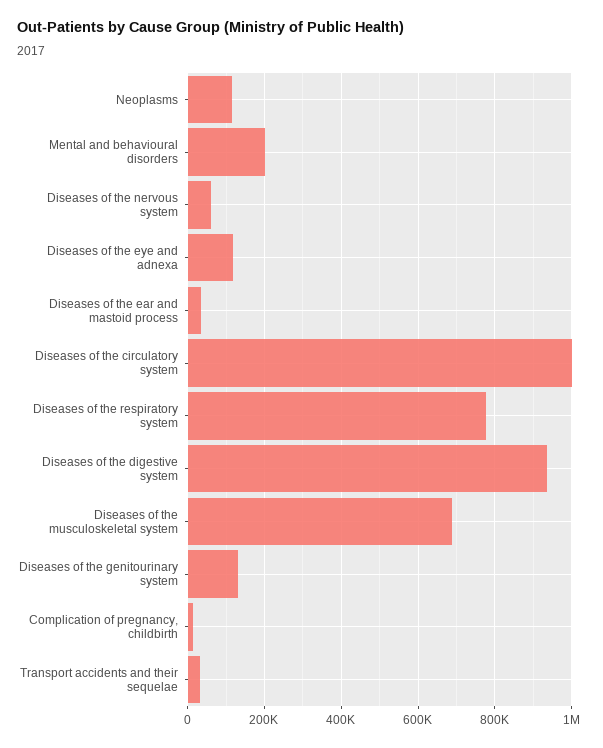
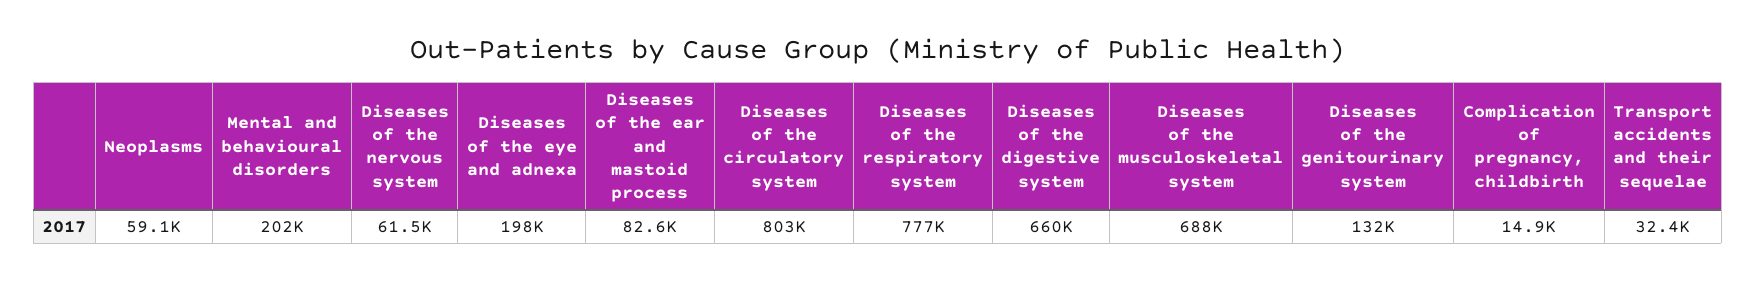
  {
-   "Neoplasms": 120000,
+   "Neoplasms": 59100,
    "Mental and behavioural disorders": 202000,
    "Diseases of the nervous system": 61500,
-   "Diseases of the eye and adnexa": 120000,
+   "Diseases of the eye and adnexa": 198000,
-   "Diseases of the ear and mastoid process": 40000,
+   "Diseases of the ear and mastoid process": 82600,
-   "Diseases of the circulatory system": 1000000,
+   "Diseases of the circulatory system": 803000,
    "Diseases of the respiratory system": 777000,
-   "Diseases of the digestive system": 940000,
+   "Diseases of the digestive system": 660000,
    "Diseases of the musculoskeletal system": 688000,
    "Diseases of the genitourinary system": 132000,
    "Complication of pregnancy, childbirth": 14900,
    "Transport accidents and their sequelae": 32400
  }

